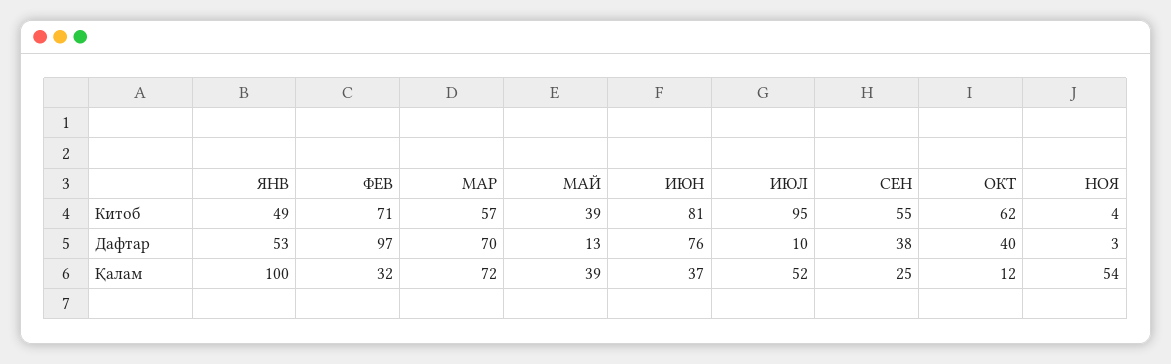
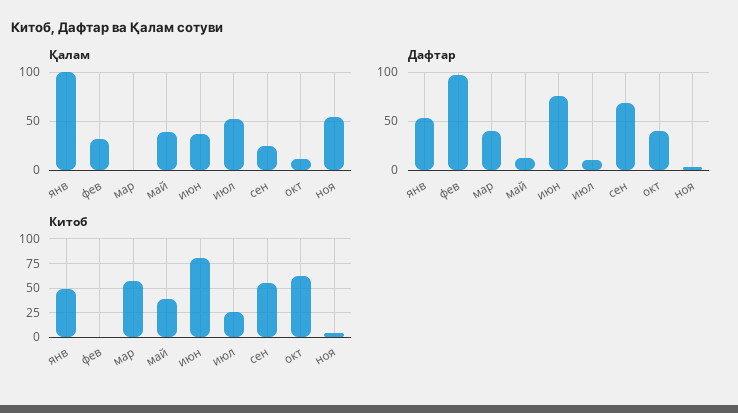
  {
    "Китоб": {
      "ЯНВ": 49,
-     "ФЕВ": 71,
+     "ФЕВ": 0,
      "МАР": 57,
      "МАЙ": 39,
      "ИЮН": 81,
-     "ИЮЛ": 95,
+     "ИЮЛ": 25,
      "СЕН": 55,
      "ОКТ": 62,
      "НОЯ": 4
    },
    "Дафтар": {
      "ЯНВ": 53,
      "ФЕВ": 97,
-     "МАР": 70,
+     "МАР": 40,
      "МАЙ": 13,
      "ИЮН": 76,
      "ИЮЛ": 10,
-     "СЕН": 38,
+     "СЕН": 70,
      "ОКТ": 40,
      "НОЯ": 3
    },
    "Қалам": {
      "ЯНВ": 100,
      "ФЕВ": 32,
-     "МАР": 72,
+     "МАР": 0,
      "МАЙ": 39,
      "ИЮН": 37,
      "ИЮЛ": 52,
      "СЕН": 25,
      "ОКТ": 12,
      "НОЯ": 54
    }
  }

